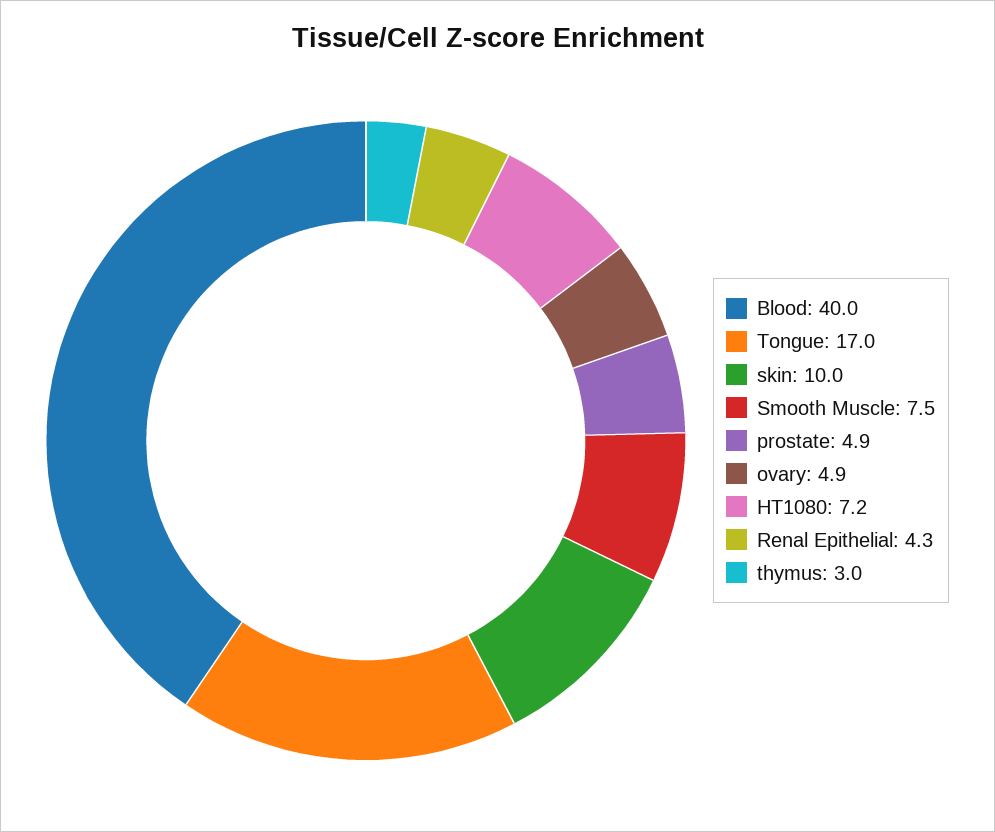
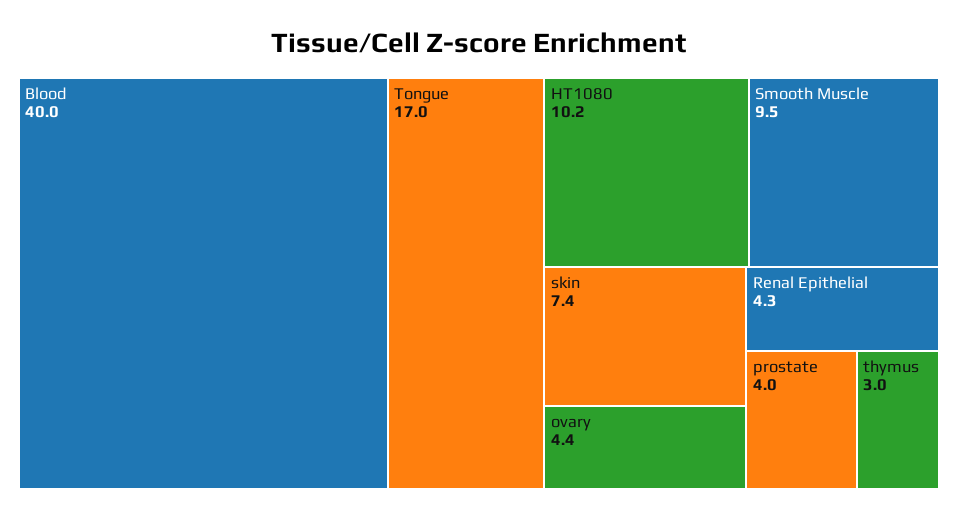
  {
    "Blood": 40,
    "Tongue": 17,
-   "skin": 10,
+   "skin": 7.4,
-   "Smooth Muscle": 7.5,
+   "Smooth Muscle": 9.5,
-   "prostate": 4.9,
+   "prostate": 4,
-   "ovary": 4.9,
+   "ovary": 4.4,
-   "HT1080": 7.2,
+   "HT1080": 10.2,
    "Renal Epithelial": 4.3,
    "thymus": 3
  }

